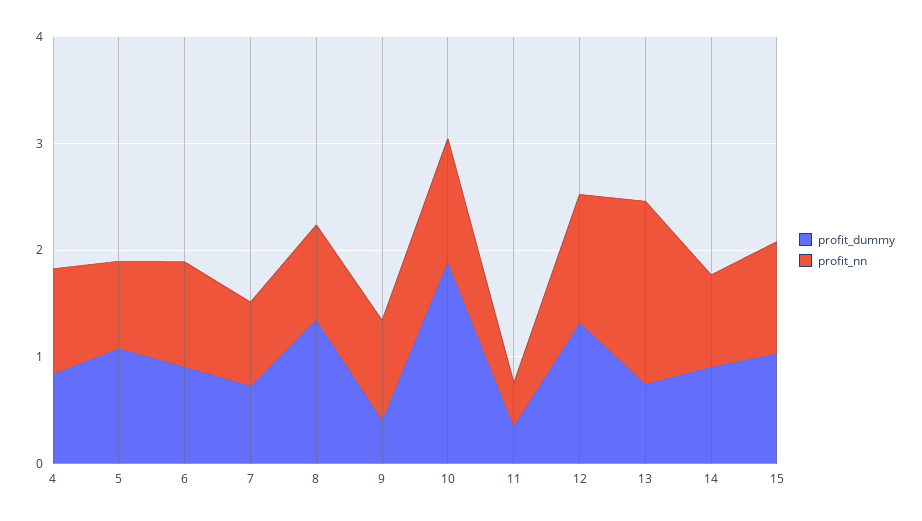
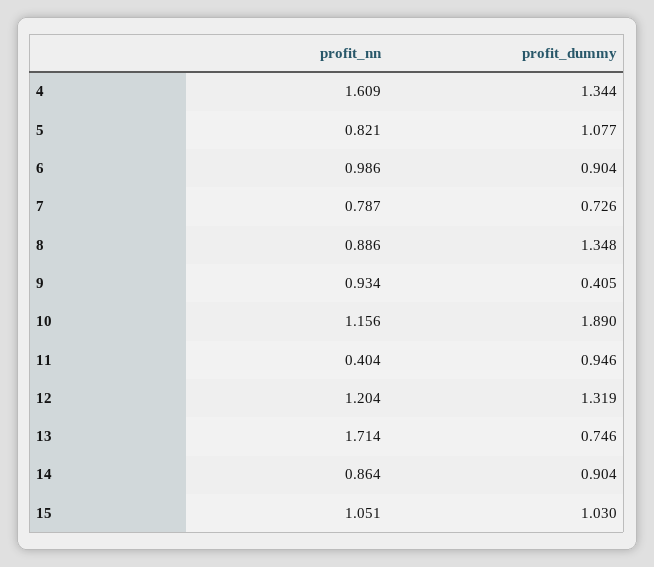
  {
    "profit_dummy": {
-     "4": 0.8,
+     "4": 1.344,
      "5": 1.077,
      "6": 0.904,
      "7": 0.726,
      "8": 1.348,
      "9": 0.405,
      "10": 1.89,
-     "11": 0.4,
+     "11": 0.946,
      "12": 1.319,
      "13": 0.746,
      "14": 0.904,
      "15": 1.03
    },
    "profit_nn": {
-     "4": 1,
+     "4": 1.609,
      "5": 0.821,
      "6": 0.986,
      "7": 0.787,
      "8": 0.886,
      "9": 0.934,
      "10": 1.156,
      "11": 0.404,
      "12": 1.204,
      "13": 1.714,
      "14": 0.864,
      "15": 1.051
    }
  }

